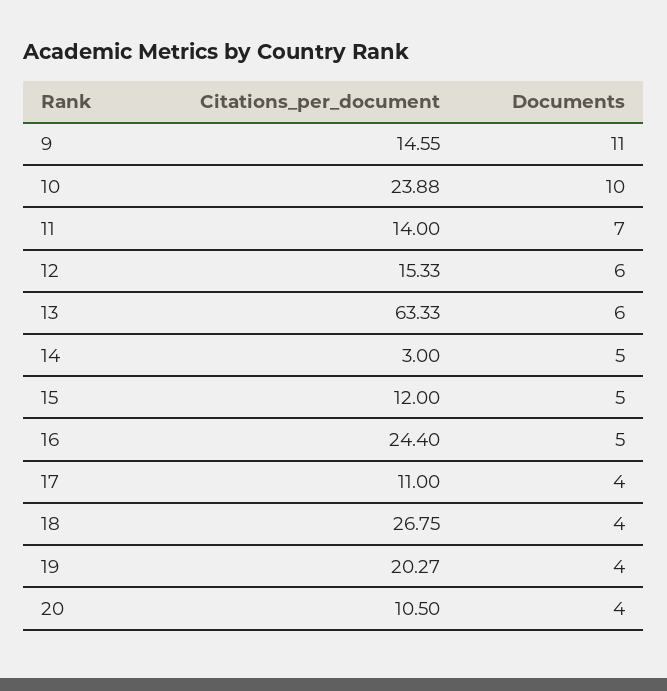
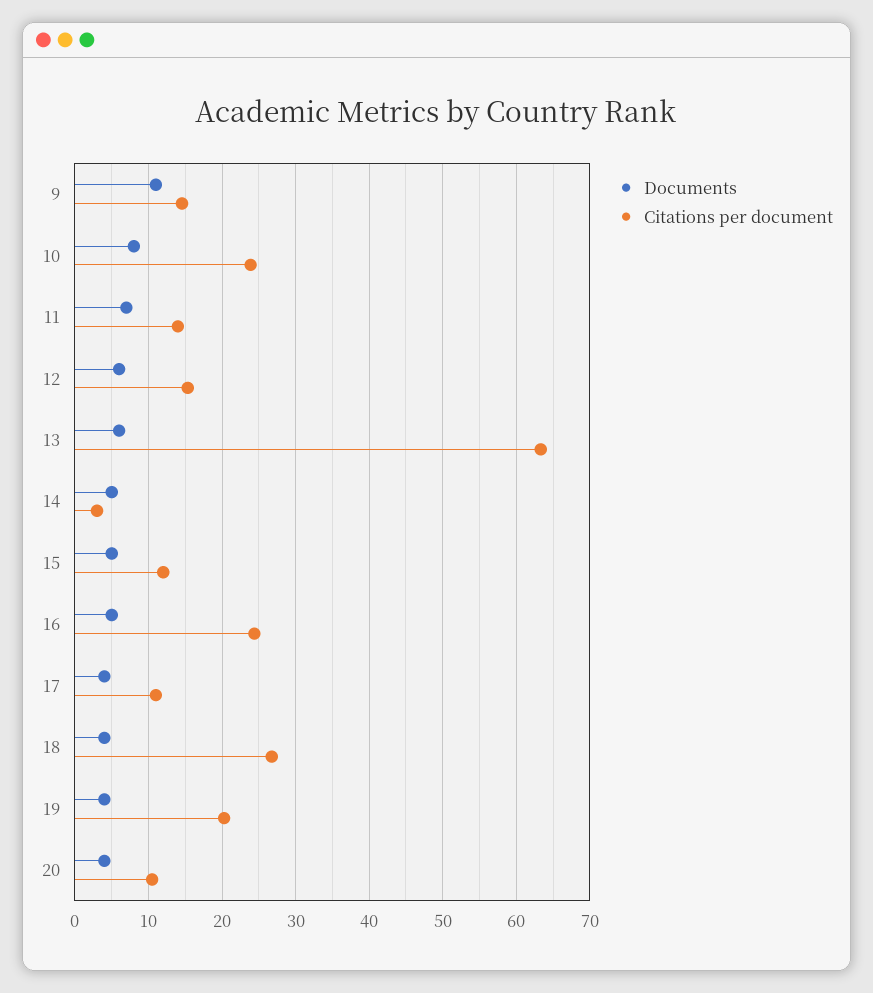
  {
    "Citations_per_document": {
      "9": 14.55,
      "10": 23.88,
      "11": 14,
      "12": 15.33,
      "13": 63.33,
      "14": 3,
      "15": 12,
      "16": 24.4,
      "17": 11,
      "18": 26.75,
      "19": 20.27,
      "20": 10.5
    },
    "Documents": {
      "9": 11,
-     "10": 10,
+     "10": 8,
      "11": 7,
      "12": 6,
      "13": 6,
      "14": 5,
      "15": 5,
      "16": 5,
      "17": 4,
      "18": 4,
      "19": 4,
      "20": 4
    }
  }

